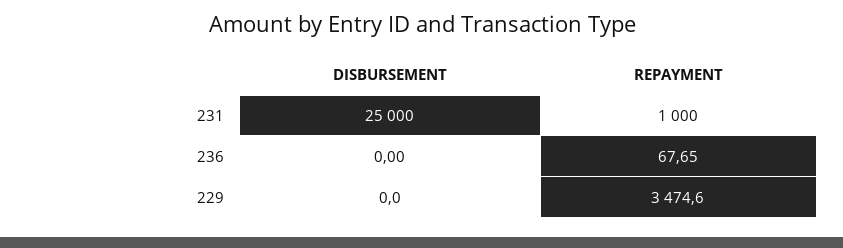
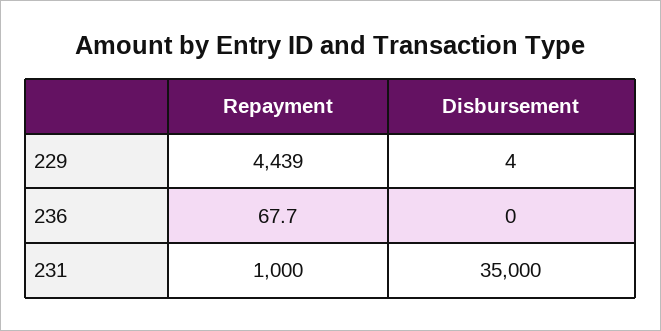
  {
    "DISBURSEMENT": {
-     "231": 25000,
+     "231": 35000,
      "236": 0,
-     "229": 0
+     "229": 4
    },
    "REPAYMENT": {
      "231": 1000,
      "236": 67.65,
-     "229": 3474.6
+     "229": 4439
    }
  }

